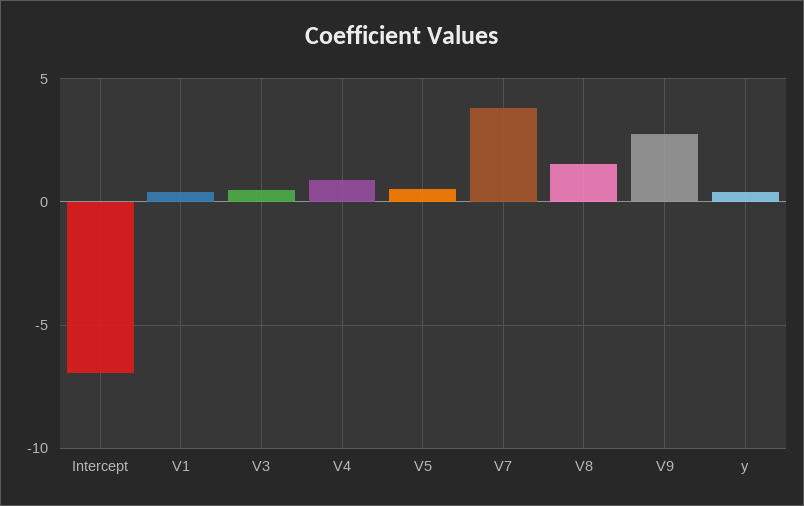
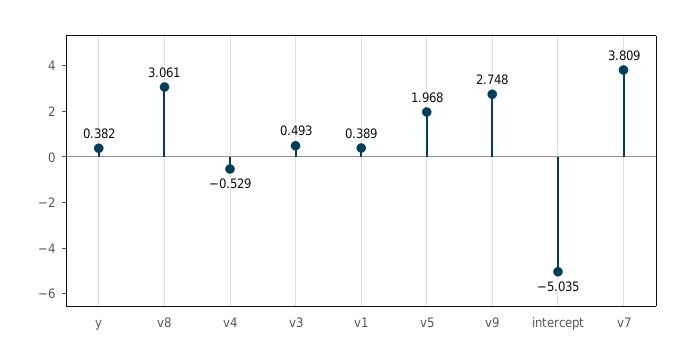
  {
-   "Intercept": -7,
+   "Intercept": -5.035,
    "V1": 0.389,
    "V3": 0.493,
-   "V4": 1,
+   "V4": -0.529,
-   "V5": 0.5,
+   "V5": 1.968,
    "V7": 3.809,
-   "V8": 1.5,
+   "V8": 3.061,
    "V9": 2.748,
    "y": 0.382
  }

